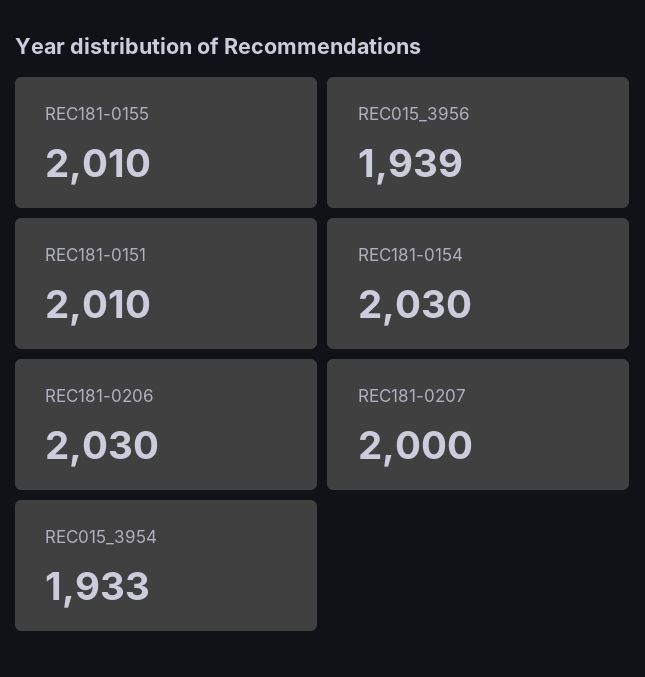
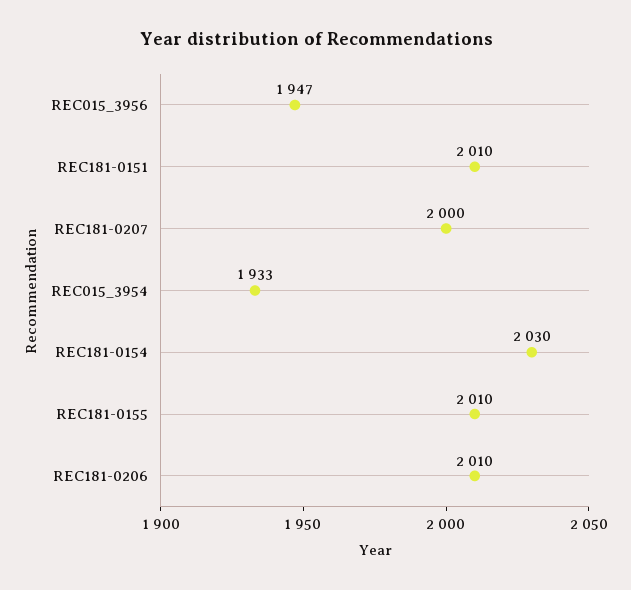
  {
    "REC181-0155": 2010,
-   "REC015_3956": 1939,
+   "REC015_3956": 1947,
    "REC181-0151": 2010,
    "REC181-0154": 2030,
-   "REC181-0206": 2030,
+   "REC181-0206": 2010,
    "REC181-0207": 2000,
    "REC015_3954": 1933
  }

